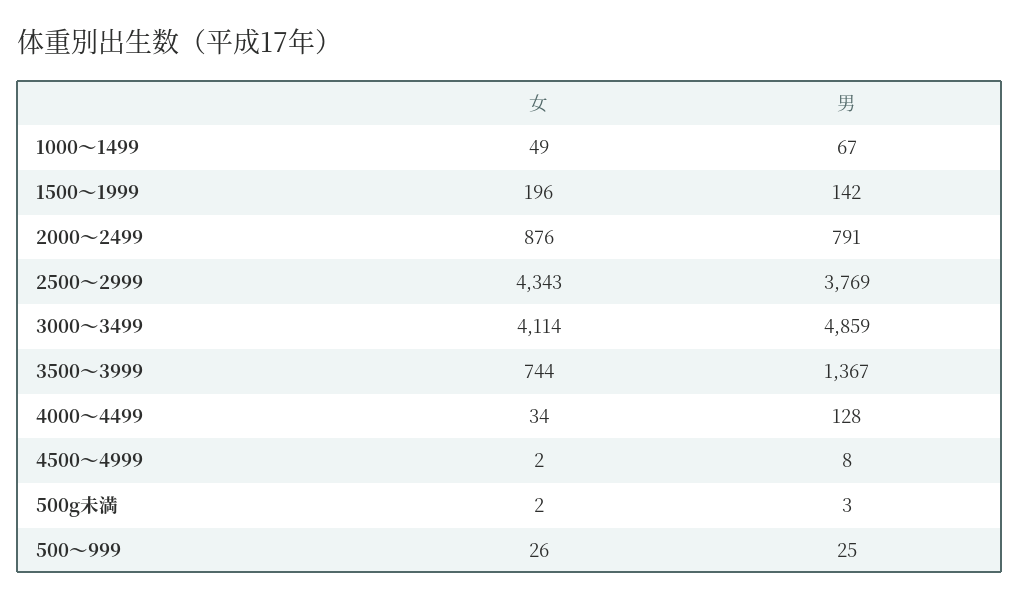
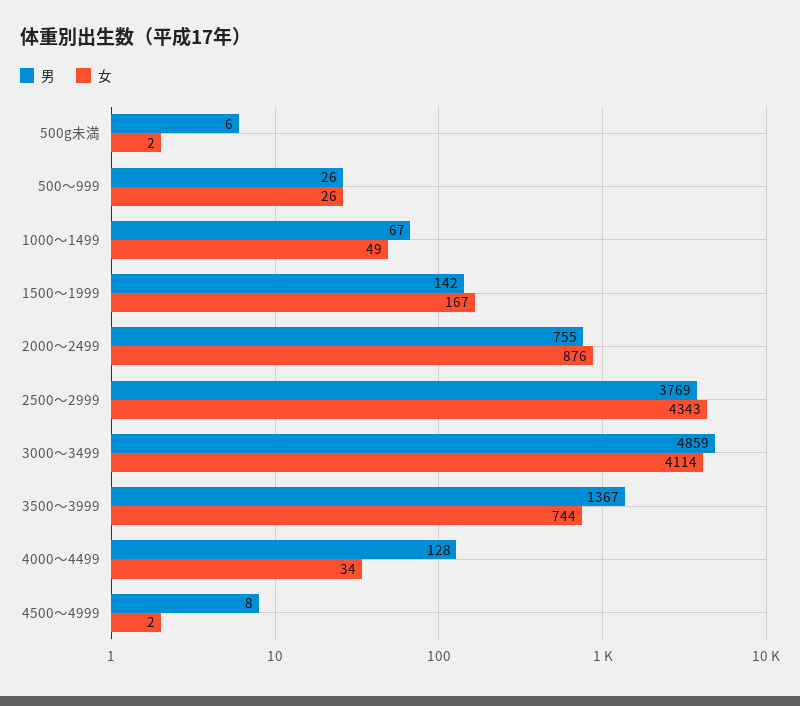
  {
    "女": {
      "1000～1499": 49,
-     "1500～1999": 196,
+     "1500～1999": 167,
      "2000～2499": 876,
      "2500～2999": 4343,
      "3000～3499": 4114,
      "3500～3999": 744,
      "4000～4499": 34,
      "4500～4999": 2,
      "500g未満": 2,
      "500～999": 26
    },
    "男": {
      "1000～1499": 67,
      "1500～1999": 142,
-     "2000～2499": 791,
+     "2000～2499": 755,
      "2500～2999": 3769,
      "3000～3499": 4859,
      "3500～3999": 1367,
      "4000～4499": 128,
      "4500～4999": 8,
-     "500g未満": 3,
+     "500g未満": 6,
-     "500～999": 25
+     "500～999": 26
    }
  }

